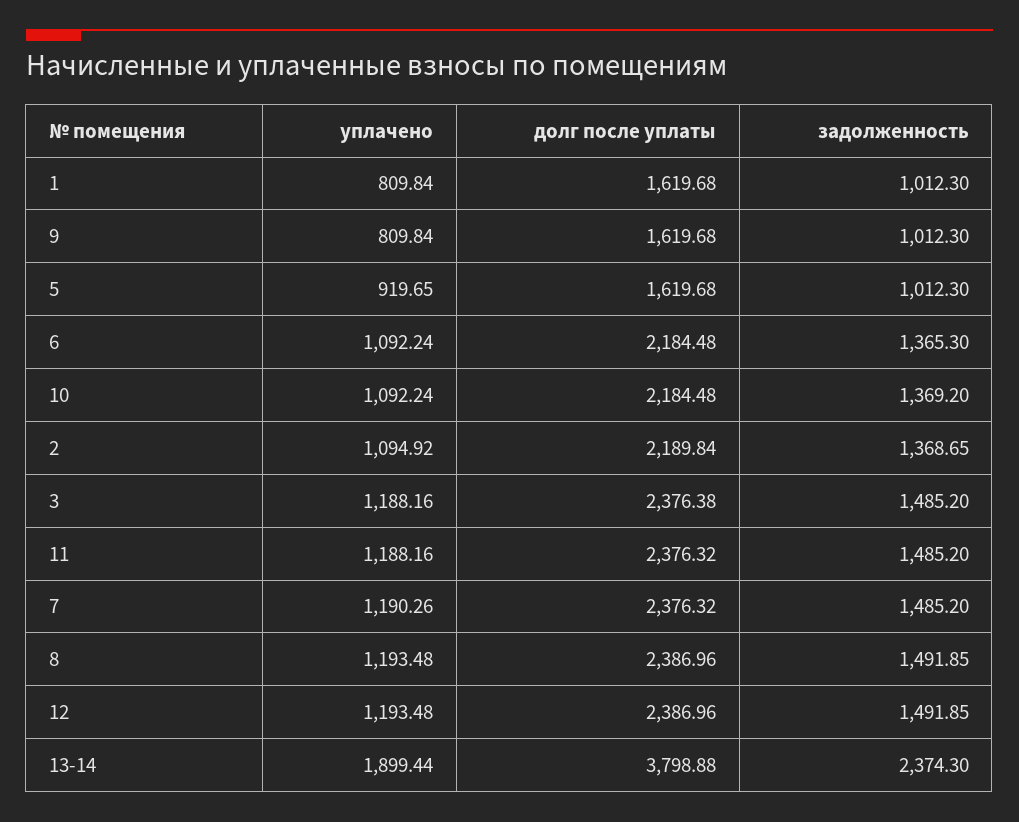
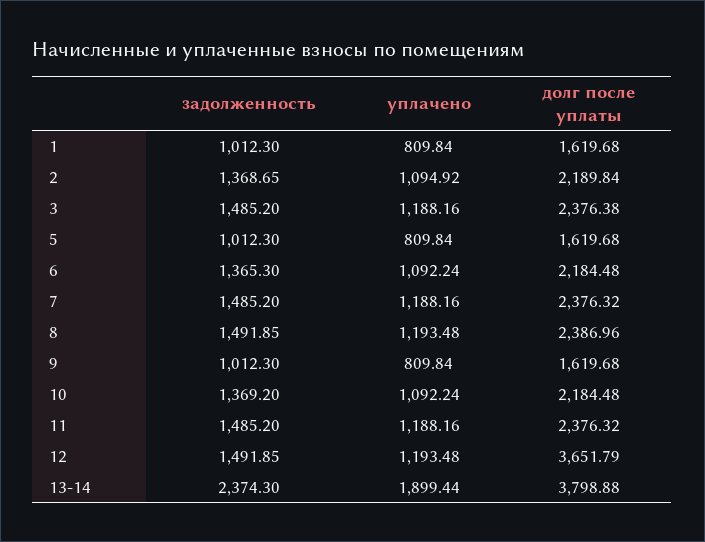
  {
    "уплачено": {
      "1": 809.84,
      "9": 809.84,
-     "5": 919.65,
+     "5": 809.84,
      "6": 1092.24,
      "10": 1092.24,
      "2": 1094.92,
      "3": 1188.16,
      "11": 1188.16,
-     "7": 1190.26,
+     "7": 1188.16,
      "8": 1193.48,
      "12": 1193.48,
      "13-14": 1899.44
    },
    "долг после уплаты": {
      "1": 1619.68,
      "9": 1619.68,
      "5": 1619.68,
      "6": 2184.48,
      "10": 2184.48,
      "2": 2189.84,
      "3": 2376.38,
      "11": 2376.32,
      "7": 2376.32,
      "8": 2386.96,
-     "12": 2386.96,
+     "12": 3651.79,
      "13-14": 3798.88
    },
    "задолженность": {
      "1": 1012.3,
      "9": 1012.3,
      "5": 1012.3,
      "6": 1365.3,
      "10": 1369.2,
      "2": 1368.65,
      "3": 1485.2,
      "11": 1485.2,
      "7": 1485.2,
      "8": 1491.85,
      "12": 1491.85,
      "13-14": 2374.3
    }
  }

